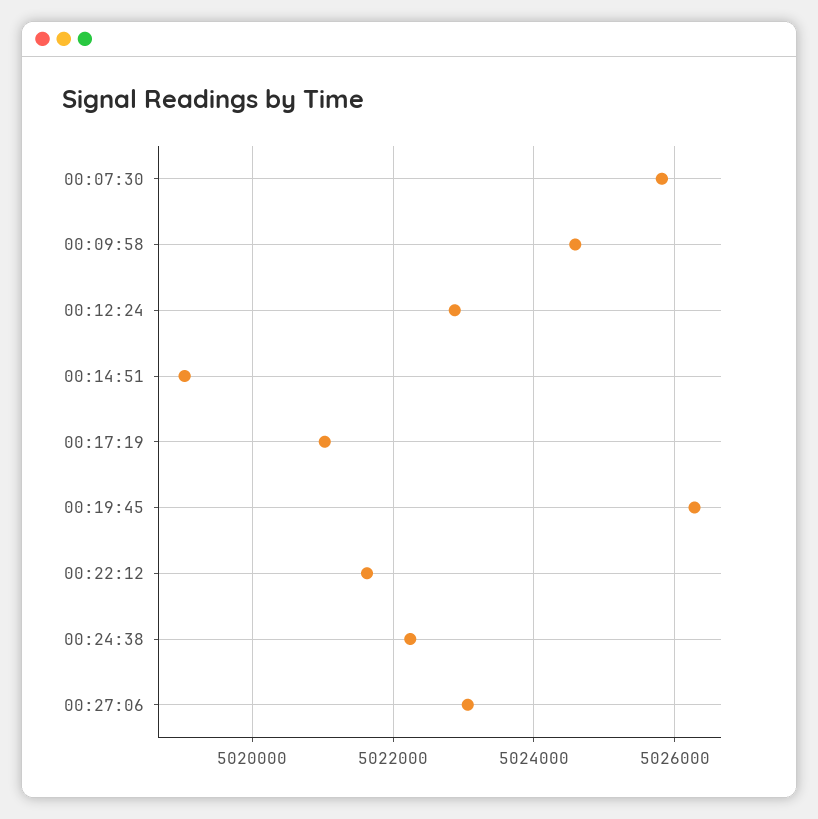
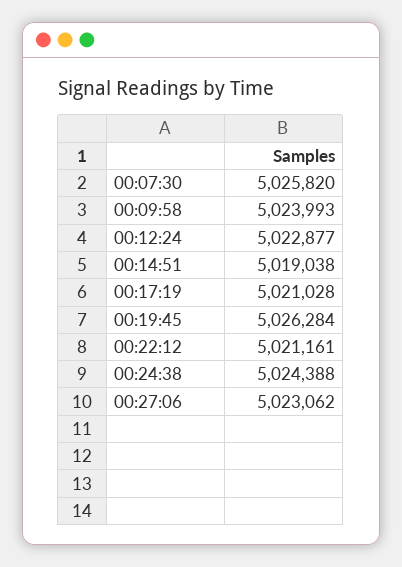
  {
    "00:07:30": 5025820,
-   "00:09:58": 5024600,
+   "00:09:58": 5023993,
    "00:12:24": 5022877,
    "00:14:51": 5019038,
    "00:17:19": 5021028,
    "00:19:45": 5026284,
-   "00:22:12": 5021600,
+   "00:22:12": 5021161,
-   "00:24:38": 5022200,
+   "00:24:38": 5024388,
    "00:27:06": 5023062
  }

